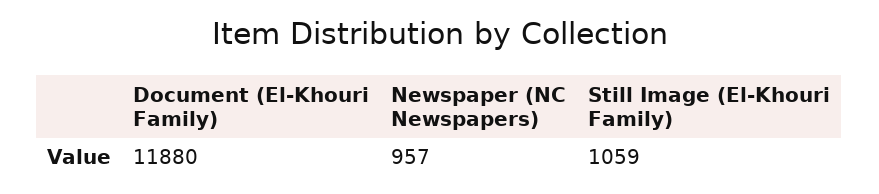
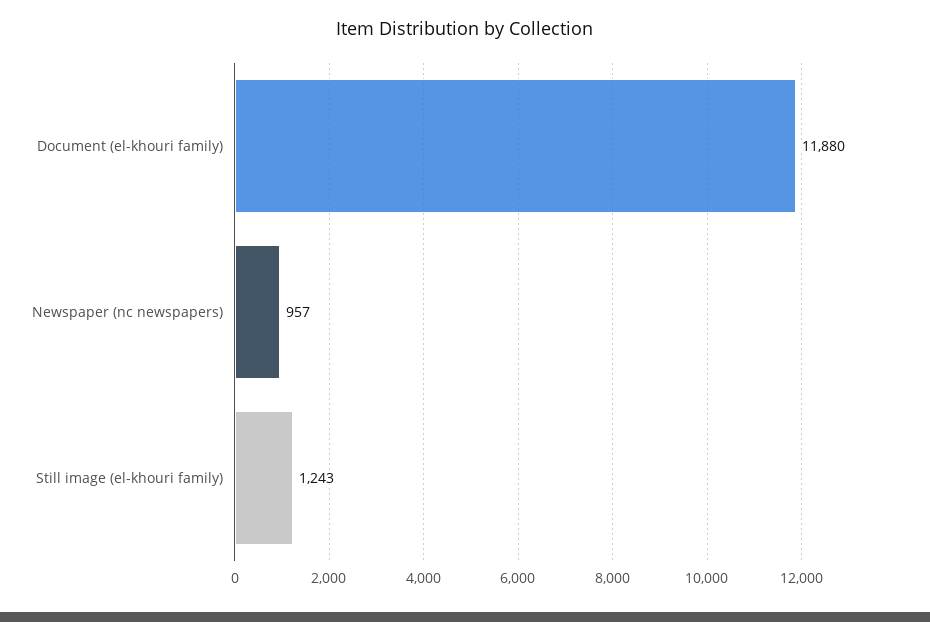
  {
    "Document (El-Khouri Family)": 11880,
    "Newspaper (NC Newspapers)": 957,
-   "Still Image (El-Khouri Family)": 1059
+   "Still Image (El-Khouri Family)": 1243
  }

